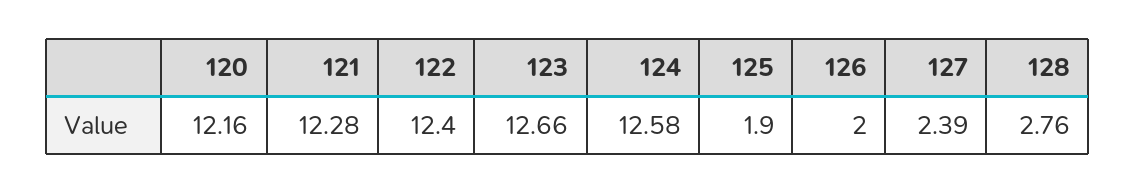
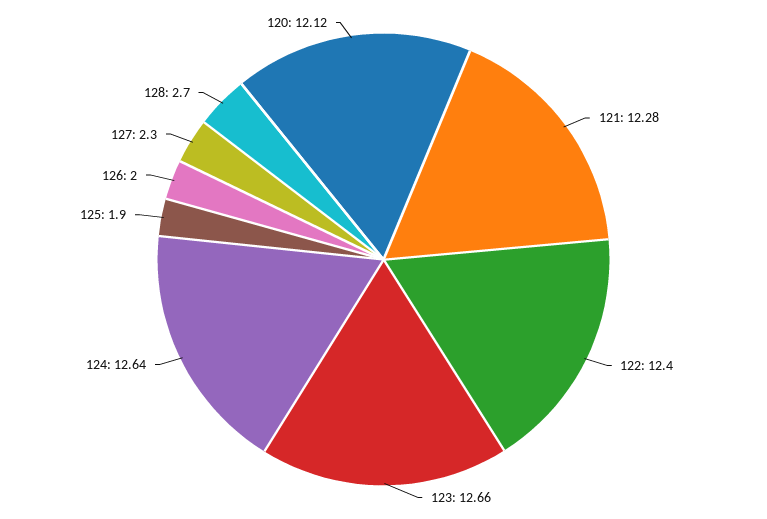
  {
-   "120": 12.16,
+   "120": 12.12,
    "121": 12.28,
    "122": 12.4,
    "123": 12.66,
-   "124": 12.58,
+   "124": 12.64,
    "125": 1.9,
    "126": 2,
-   "127": 2.39,
+   "127": 2.3,
-   "128": 2.76
+   "128": 2.7
  }

